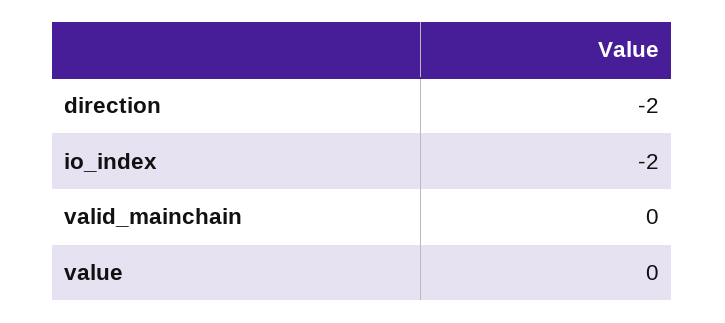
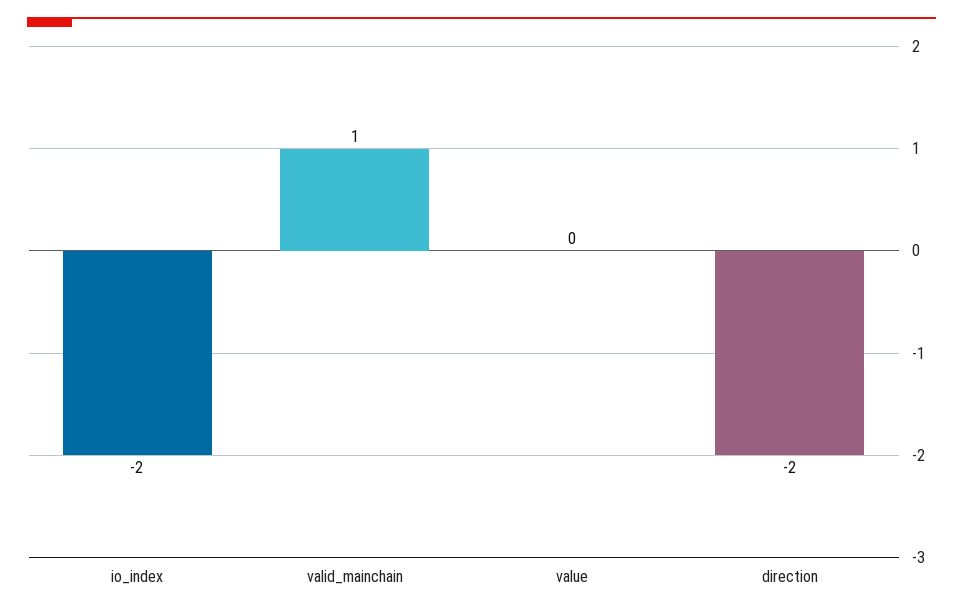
  {
    "direction": -2,
    "io_index": -2,
-   "valid_mainchain": 0,
+   "valid_mainchain": 1,
    "value": 0
  }

